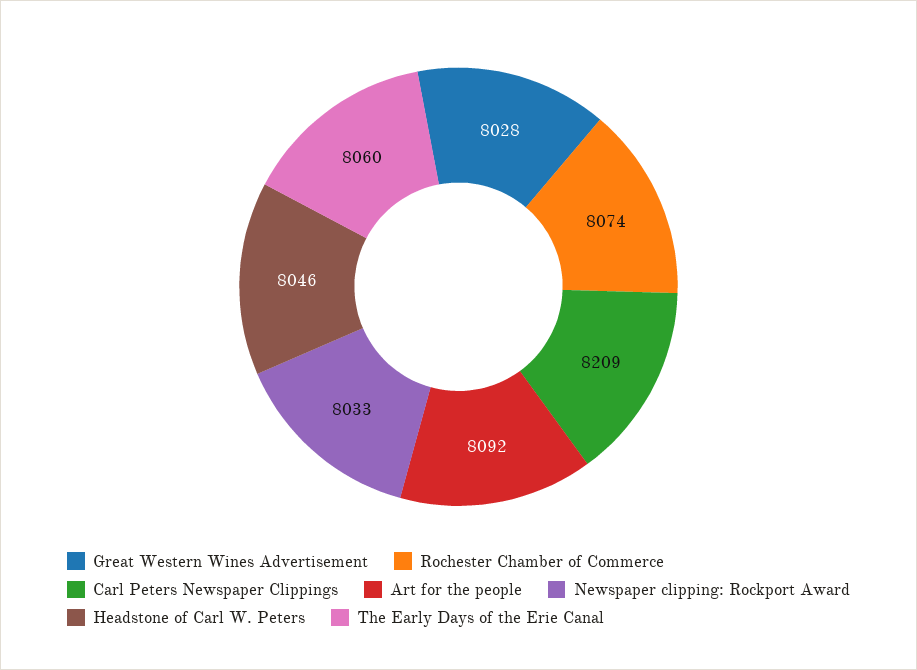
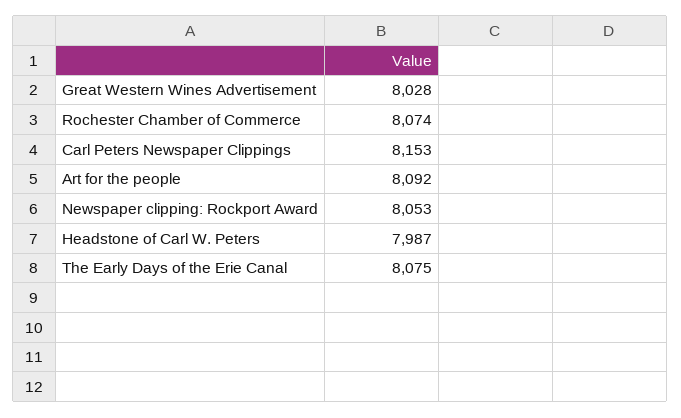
  {
    "Great Western Wines Advertisement": 8028,
    "Rochester Chamber of Commerce": 8074,
-   "Carl Peters Newspaper Clippings": 8209,
+   "Carl Peters Newspaper Clippings": 8153,
    "Art for the people": 8092,
-   "Newspaper clipping: Rockport Award": 8033,
+   "Newspaper clipping: Rockport Award": 8053,
-   "Headstone of Carl W. Peters": 8046,
+   "Headstone of Carl W. Peters": 7987,
-   "The Early Days of the Erie Canal": 8060
+   "The Early Days of the Erie Canal": 8075
  }

